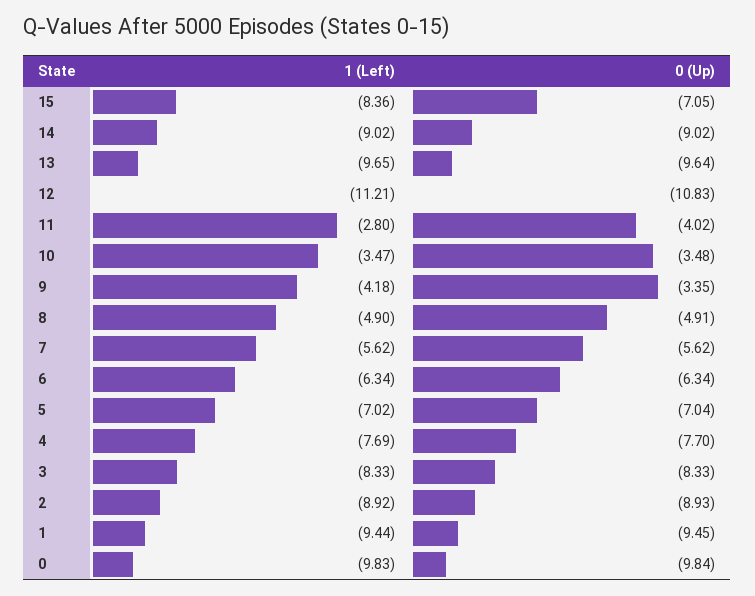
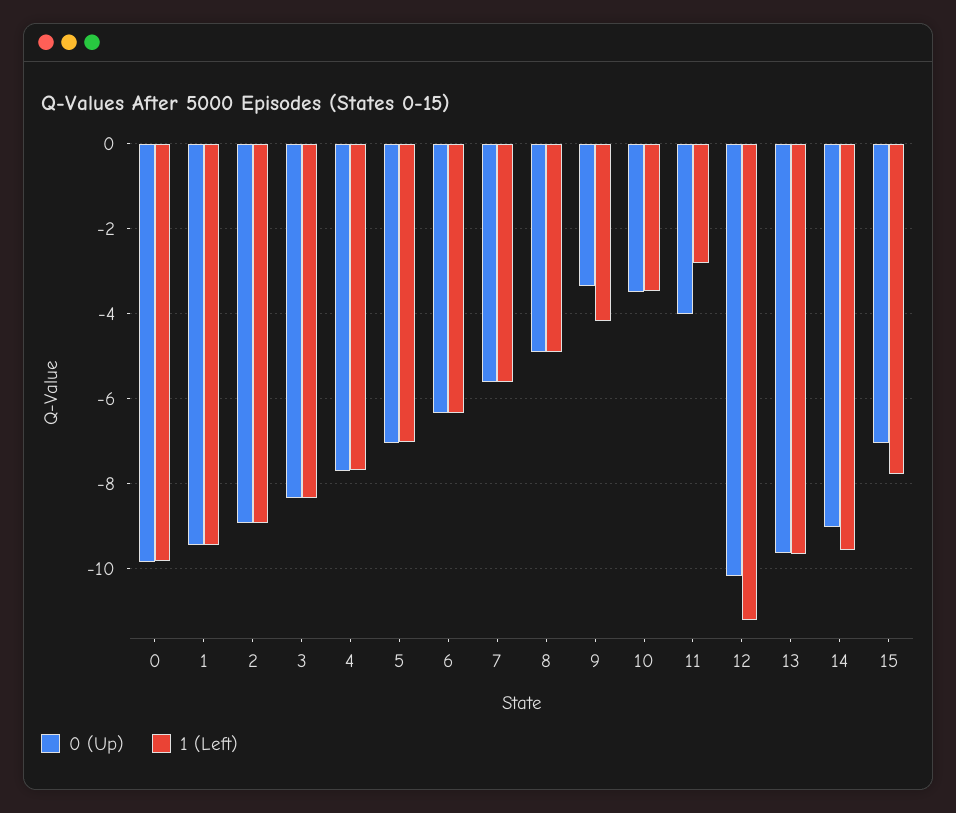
  {
    "1 (Left)": {
-     "15": -8.36,
+     "15": -7.8,
-     "14": -9.02,
+     "14": -9.6,
      "13": -9.65,
      "12": -11.21,
      "11": -2.8,
      "10": -3.47,
      "9": -4.18,
      "8": -4.9,
      "7": -5.62,
      "6": -6.34,
      "5": -7.02,
      "4": -7.69,
      "3": -8.33,
      "2": -8.92,
      "1": -9.44,
      "0": -9.83
    },
    "0 (Up)": {
      "15": -7.05,
      "14": -9.02,
      "13": -9.64,
-     "12": -10.83,
+     "12": -10.2,
      "11": -4.02,
      "10": -3.48,
      "9": -3.35,
      "8": -4.91,
      "7": -5.62,
      "6": -6.34,
      "5": -7.04,
      "4": -7.7,
      "3": -8.33,
      "2": -8.93,
      "1": -9.45,
      "0": -9.84
    }
  }

